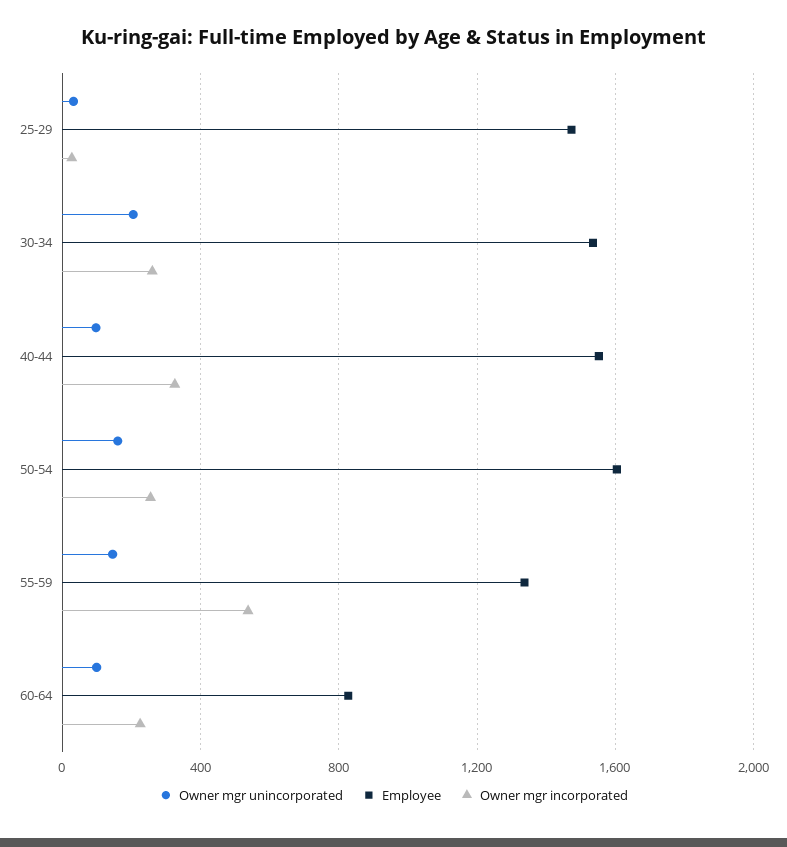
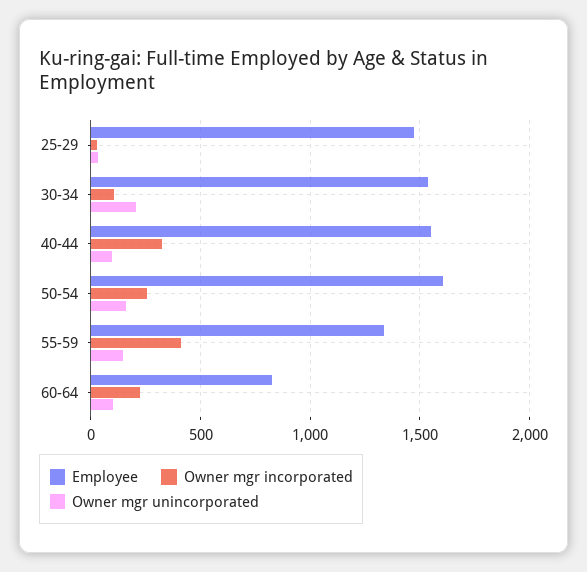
  {
    "Owner mgr unincorporated": {
      "25-29": 50,
      "30-34": 200,
      "40-44": 100,
      "50-54": 150,
      "55-59": 150,
      "60-64": 100
    },
    "Employee": {
      "25-29": 1450,
      "30-34": 1550,
      "40-44": 1550,
      "50-54": 1600,
      "55-59": 1350,
      "60-64": 850
    },
    "Owner mgr incorporated": {
      "25-29": 50,
-     "30-34": 250,
+     "30-34": 100,
      "40-44": 350,
      "50-54": 250,
-     "55-59": 550,
+     "55-59": 400,
      "60-64": 250
    }
  }

